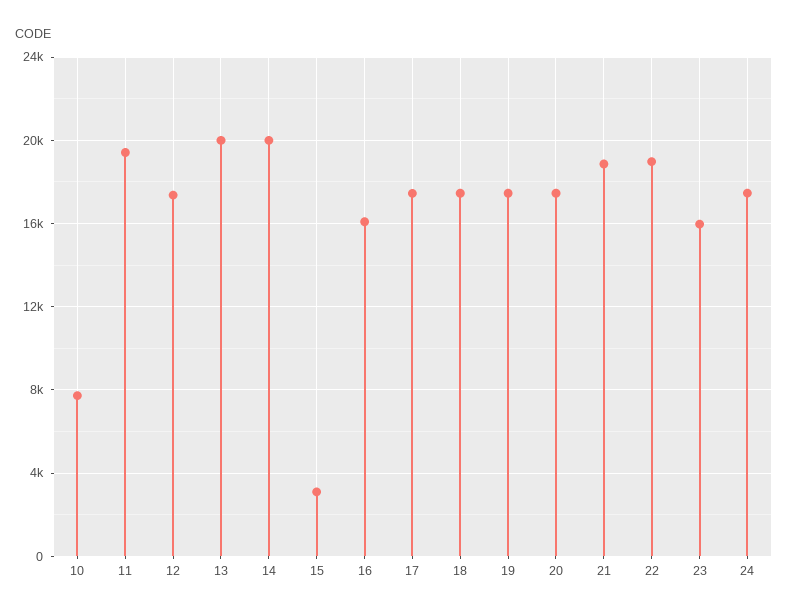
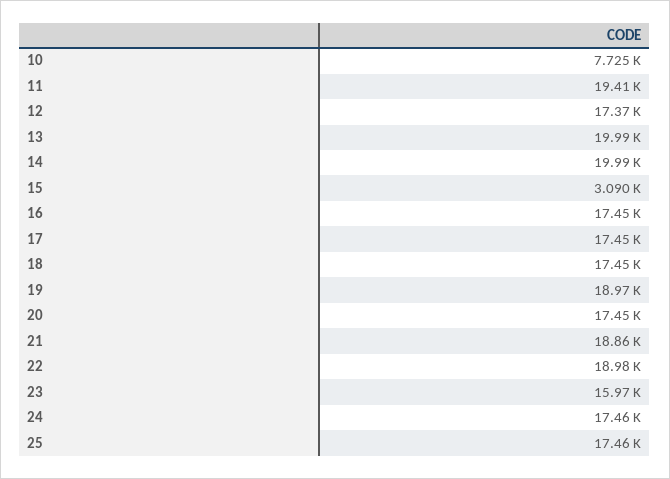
  {
    "10": 7725,
    "11": 19410,
    "12": 17370,
    "13": 19990,
    "14": 19990,
    "15": 3090,
-   "16": 16000,
+   "16": 17450,
    "17": 17450,
    "18": 17450,
-   "19": 17500,
+   "19": 18970,
    "20": 17450,
    "21": 18860,
    "22": 18980,
    "23": 15970,
-   "24": 17460
+   "24": 17460,
+   "25": 17460
  }

